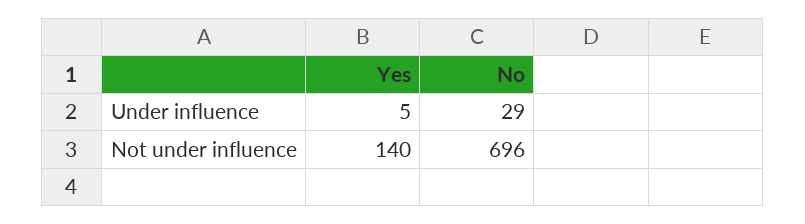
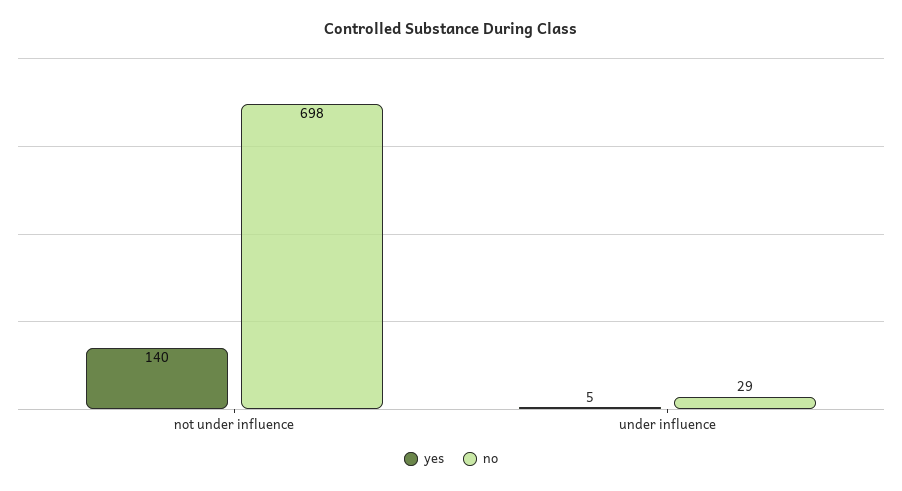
  {
    "Yes": {
      "Under influence": 5,
      "Not under influence": 140
    },
    "No": {
      "Under influence": 29,
-     "Not under influence": 696
+     "Not under influence": 698
    }
  }

